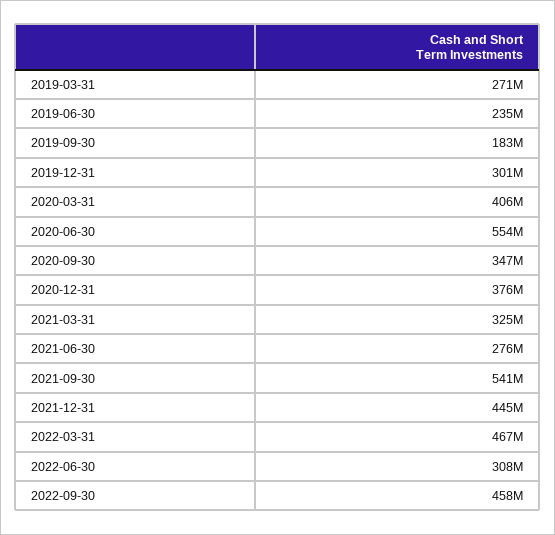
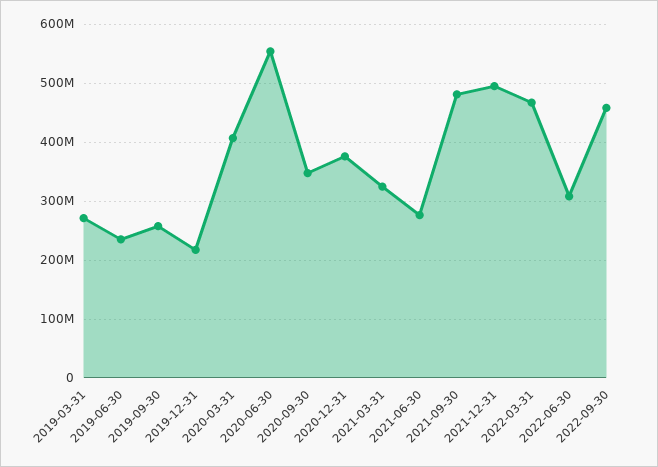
  {
    "2019-03-31": 271000000,
    "2019-06-30": 235000000,
-   "2019-09-30": 183000000,
+   "2019-09-30": 260000000,
-   "2019-12-31": 301000000,
+   "2019-12-31": 220000000,
    "2020-03-31": 406000000,
    "2020-06-30": 554000000,
    "2020-09-30": 347000000,
    "2020-12-31": 376000000,
    "2021-03-31": 325000000,
    "2021-06-30": 276000000,
-   "2021-09-30": 541000000,
+   "2021-09-30": 480000000,
-   "2021-12-31": 445000000,
+   "2021-12-31": 500000000,
    "2022-03-31": 467000000,
    "2022-06-30": 308000000,
    "2022-09-30": 458000000
  }

